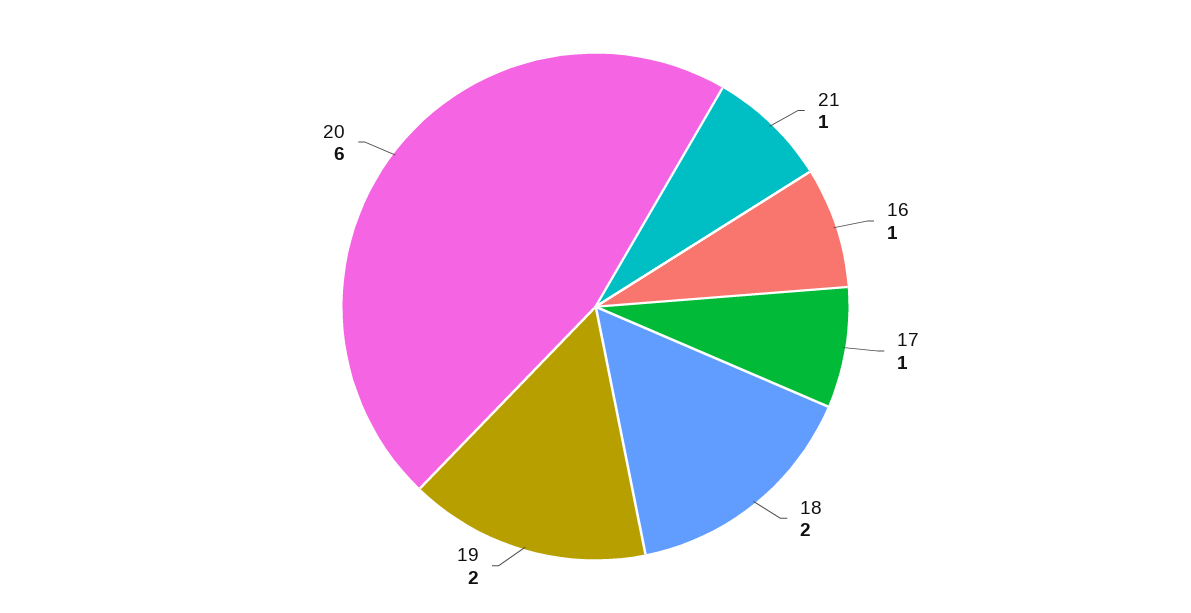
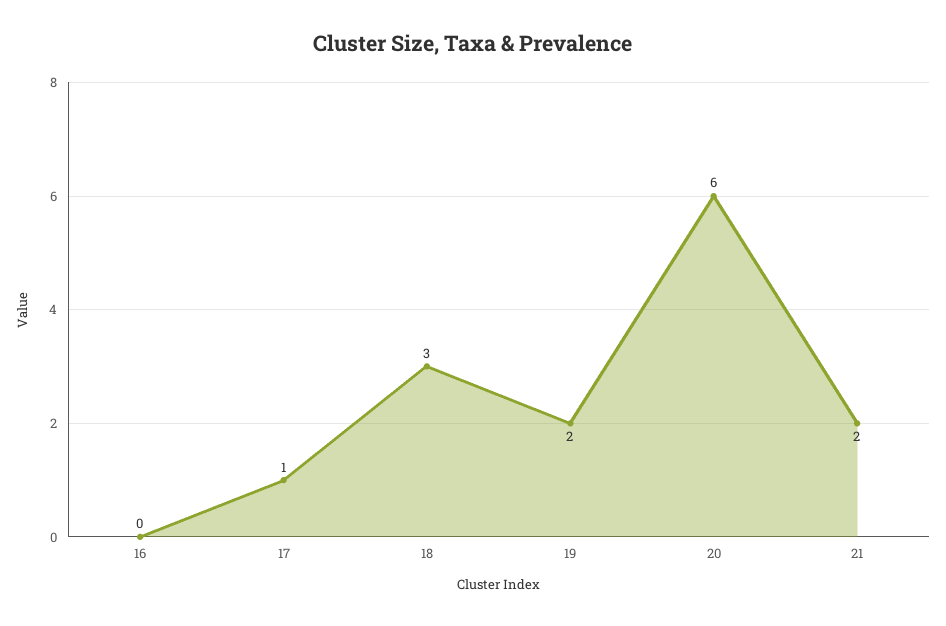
  {
-   "21": 1,
+   "21": 2,
-   "16": 1,
+   "16": 0,
    "17": 1,
-   "18": 2,
+   "18": 3,
    "19": 2,
    "20": 6
  }

